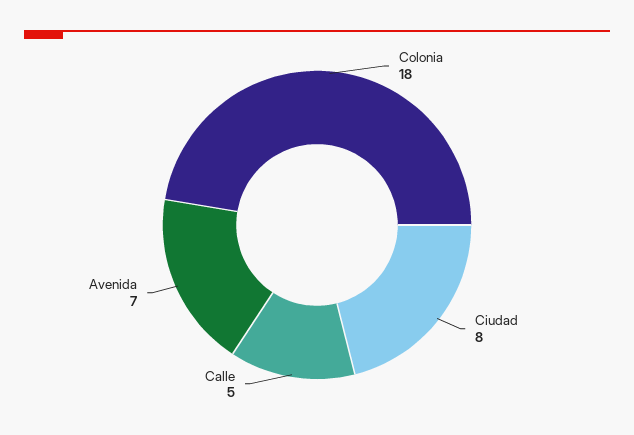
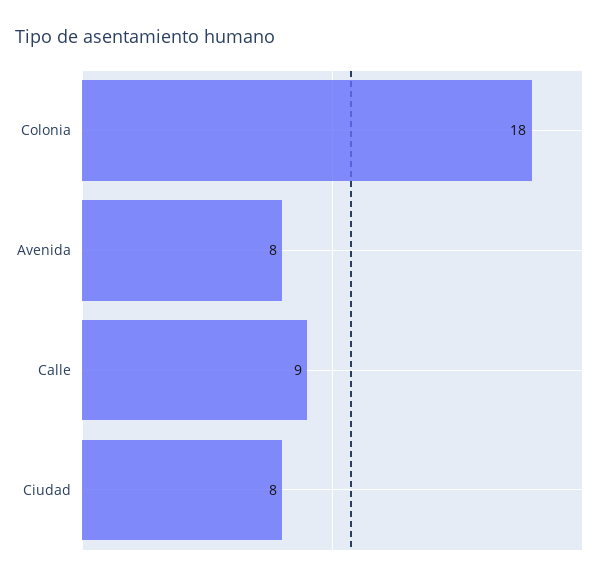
  {
    "Colonia": 18,
    "Ciudad": 8,
-   "Calle": 5,
+   "Calle": 9,
-   "Avenida": 7
+   "Avenida": 8
  }

